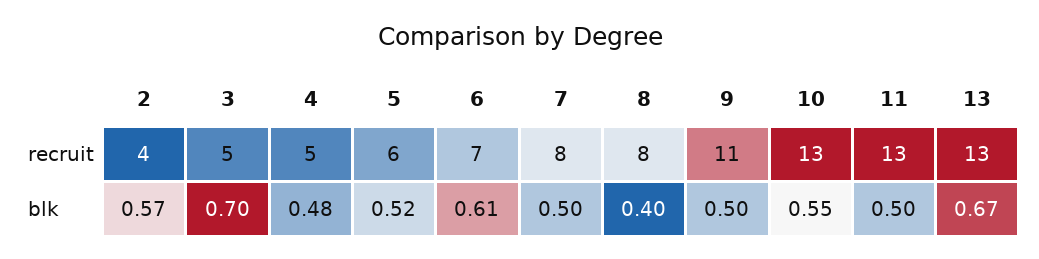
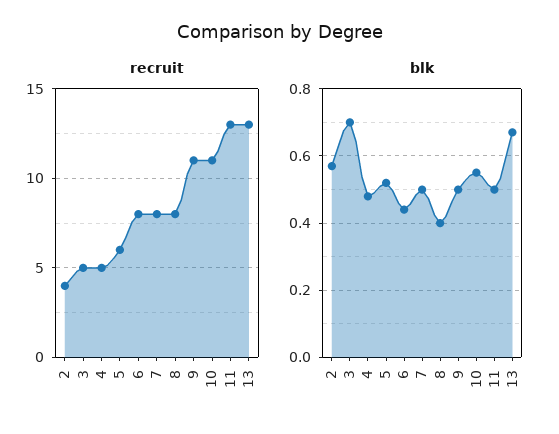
  {
    "recruit": {
      "2": 4,
      "3": 5,
      "4": 5,
      "5": 6,
-     "6": 7,
+     "6": 8,
      "7": 8,
      "8": 8,
      "9": 11,
-     "10": 13,
+     "10": 11,
      "11": 13,
      "13": 13
    },
    "blk": {
      "2": 0.57,
      "3": 0.7,
      "4": 0.48,
      "5": 0.52,
-     "6": 0.61,
+     "6": 0.45,
      "7": 0.5,
      "8": 0.4,
      "9": 0.5,
      "10": 0.55,
      "11": 0.5,
      "13": 0.67
    }
  }

